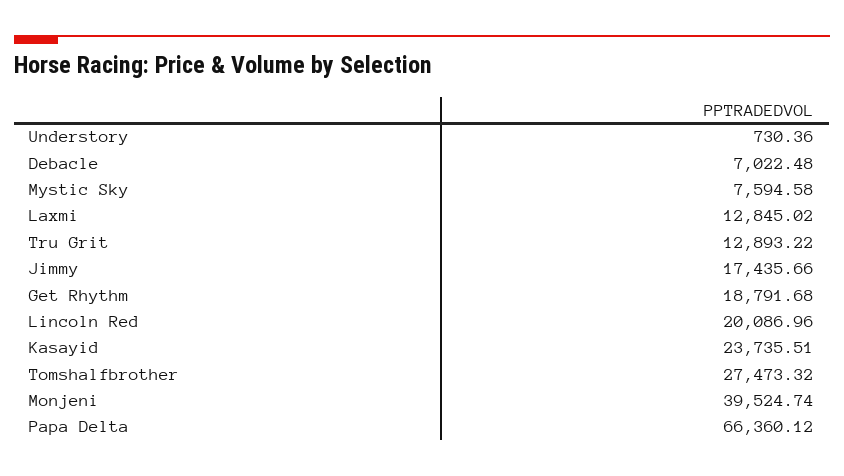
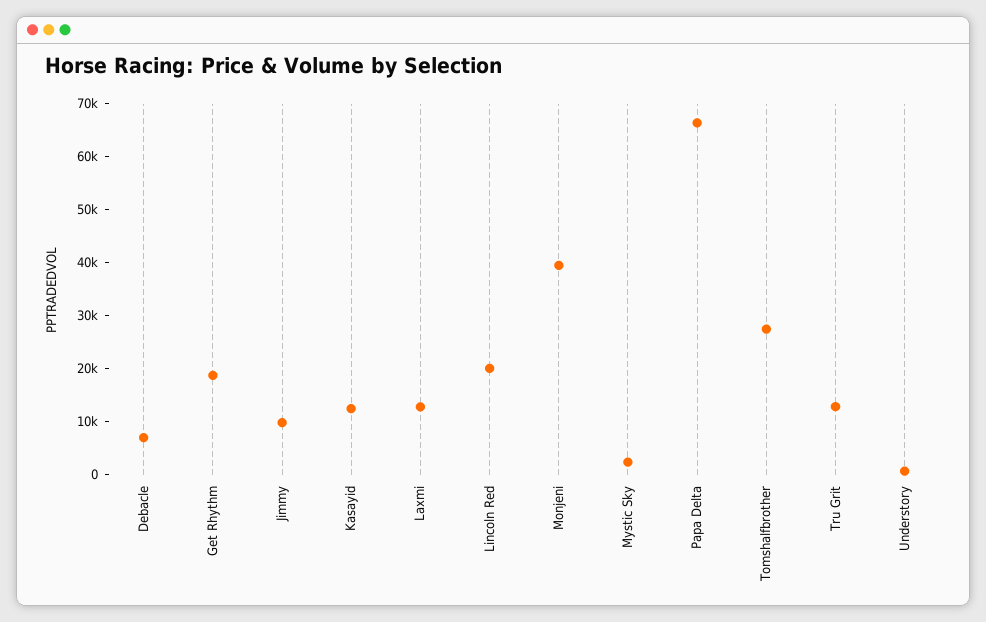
  {
    "Understory": 730.36,
    "Debacle": 7022.48,
-   "Mystic Sky": 7594.58,
+   "Mystic Sky": 2000,
    "Laxmi": 12845.02,
    "Tru Grit": 12893.22,
-   "Jimmy": 17435.66,
+   "Jimmy": 10000,
    "Get Rhythm": 18791.68,
    "Lincoln Red": 20086.96,
-   "Kasayid": 23735.51,
+   "Kasayid": 12000,
    "Tomshalfbrother": 27473.32,
    "Monjeni": 39524.74,
    "Papa Delta": 66360.12
  }

